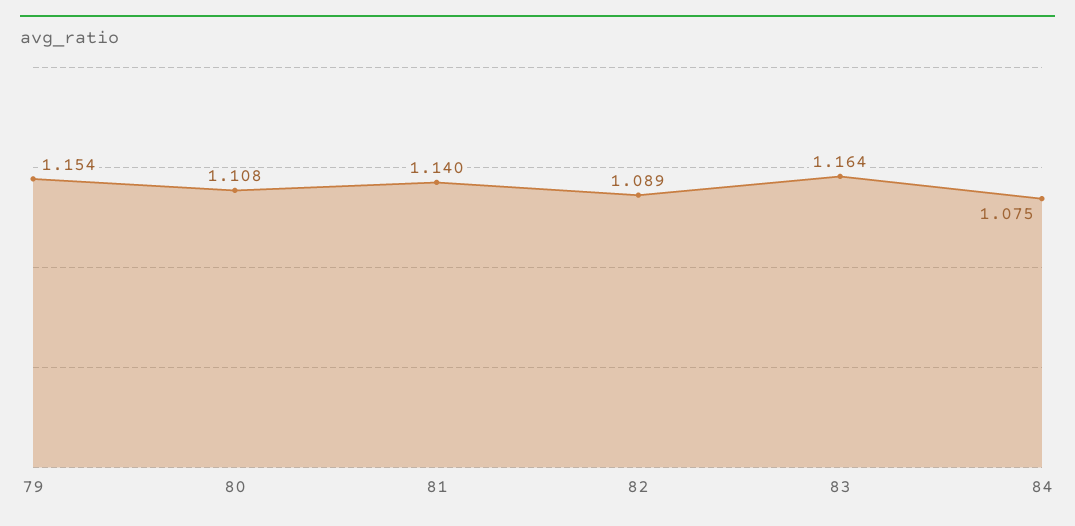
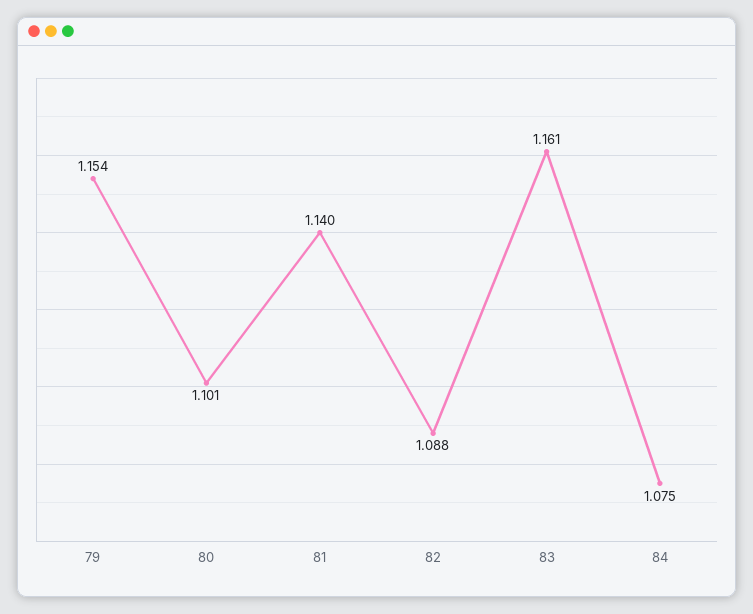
  {
    "79": 1.154,
-   "80": 1.108,
+   "80": 1.101,
    "81": 1.14,
-   "82": 1.089,
+   "82": 1.088,
-   "83": 1.164,
+   "83": 1.161,
    "84": 1.075
  }

